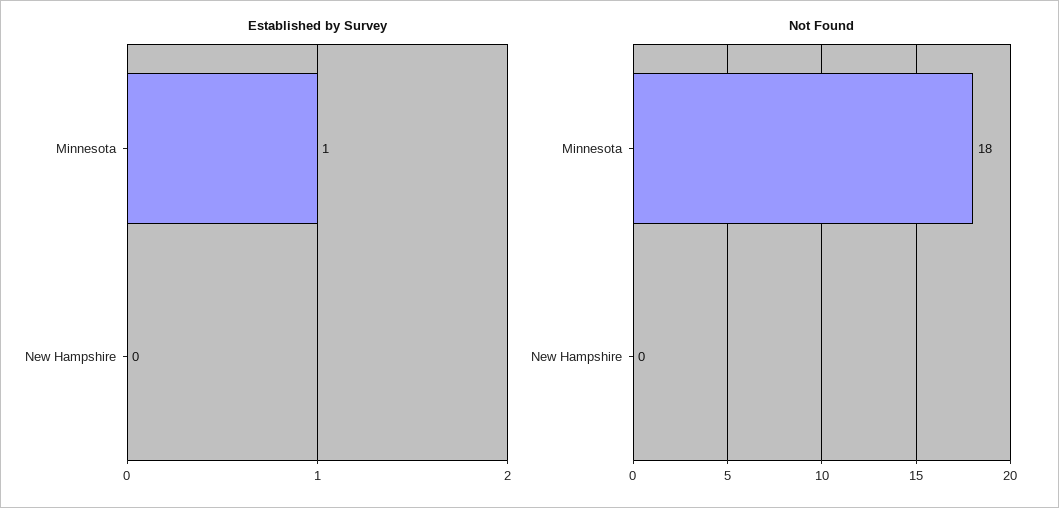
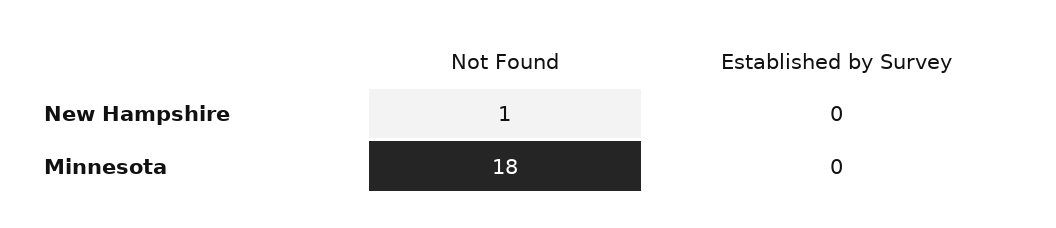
  {
    "Established by Survey": {
-     "Minnesota": 1,
+     "Minnesota": 0,
      "New Hampshire": 0
    },
    "Not Found": {
      "Minnesota": 18,
-     "New Hampshire": 0
+     "New Hampshire": 1
    }
  }

